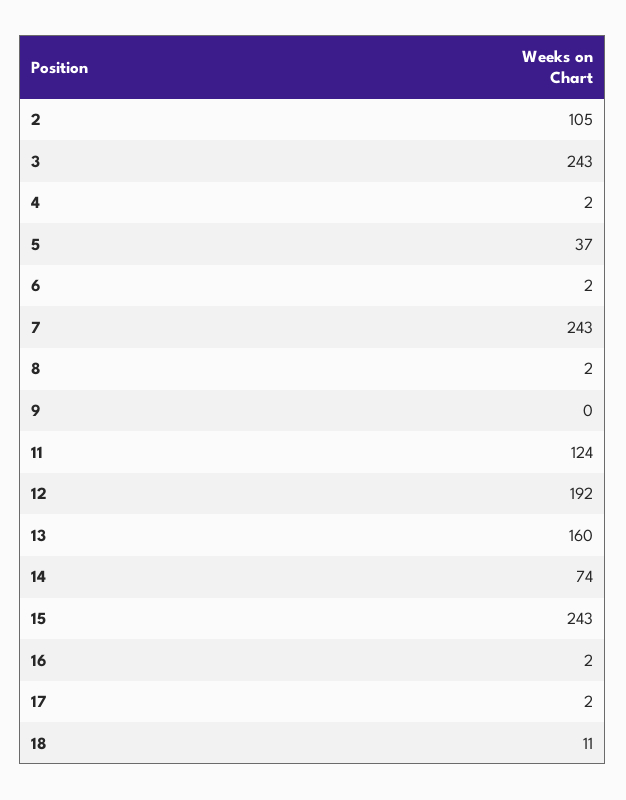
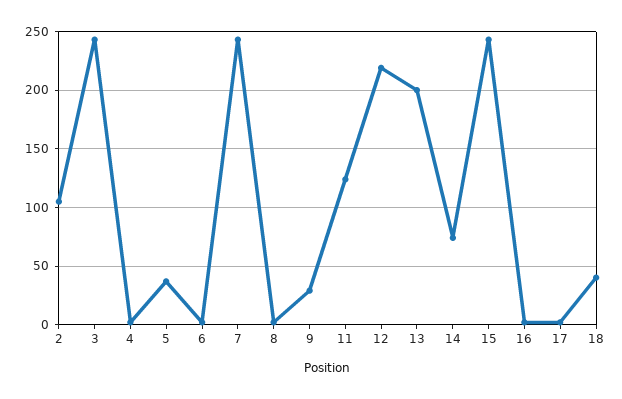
  {
    "2": 105,
    "3": 243,
    "4": 2,
    "5": 37,
    "6": 2,
    "7": 243,
    "8": 2,
-   "9": 0,
+   "9": 30,
    "11": 124,
-   "12": 192,
+   "12": 220,
-   "13": 160,
+   "13": 200,
    "14": 74,
    "15": 243,
    "16": 2,
    "17": 2,
-   "18": 11
+   "18": 40
  }

